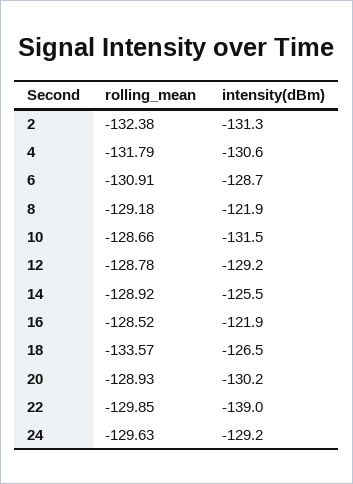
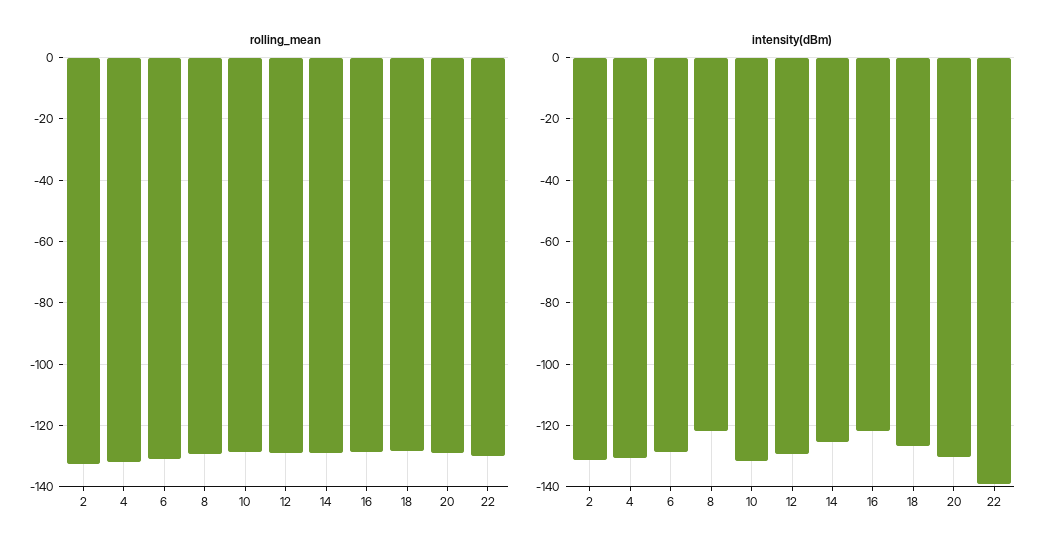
  {
    "rolling_mean": {
      "2": -132.38,
      "4": -131.79,
      "6": -130.91,
      "8": -129.18,
      "10": -128.66,
      "12": -128.78,
      "14": -128.92,
      "16": -128.52,
-     "18": -133.57,
+     "18": -128,
      "20": -128.93,
-     "22": -129.85,
+     "22": -129.85
-     "24": -129.63
    },
    "intensity(dBm)": {
      "2": -131.3,
      "4": -130.6,
      "6": -128.7,
      "8": -121.9,
      "10": -131.5,
      "12": -129.2,
      "14": -125.5,
      "16": -121.9,
      "18": -126.5,
      "20": -130.2,
-     "22": -139,
+     "22": -139
-     "24": -129.2
    }
  }

